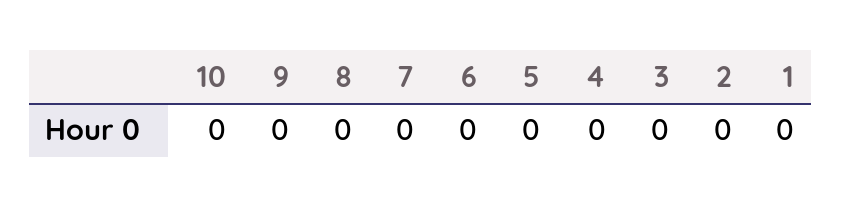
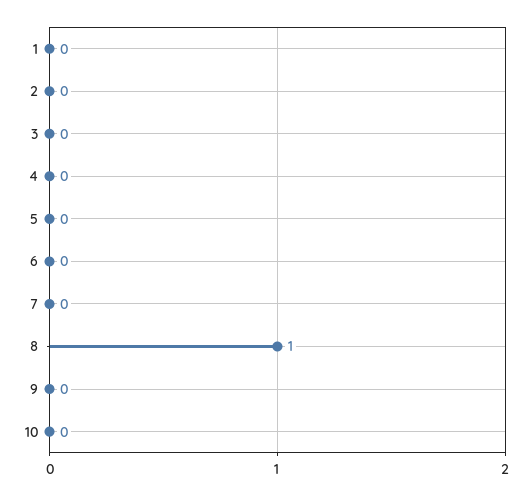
  {
    "10": 0,
    "9": 0,
-   "8": 0,
+   "8": 1,
    "7": 0,
    "6": 0,
    "5": 0,
    "4": 0,
    "3": 0,
    "2": 0,
    "1": 0
  }

